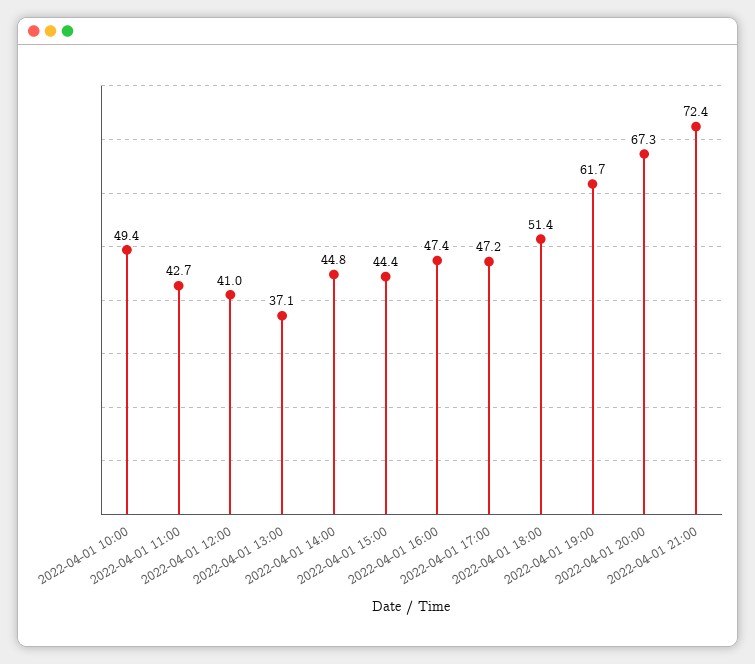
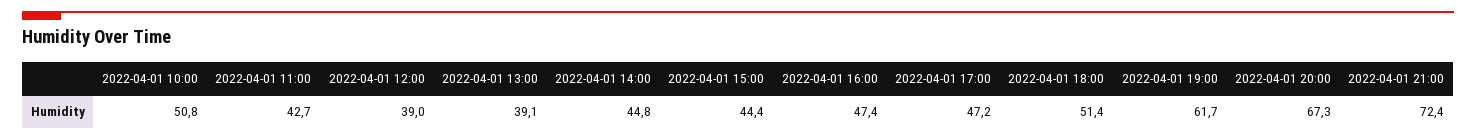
  {
-   "2022-04-01 10:00": 49.4,
+   "2022-04-01 10:00": 50.8,
    "2022-04-01 11:00": 42.7,
-   "2022-04-01 12:00": 41,
+   "2022-04-01 12:00": 39,
-   "2022-04-01 13:00": 37.1,
+   "2022-04-01 13:00": 39.1,
    "2022-04-01 14:00": 44.8,
    "2022-04-01 15:00": 44.4,
    "2022-04-01 16:00": 47.4,
    "2022-04-01 17:00": 47.2,
    "2022-04-01 18:00": 51.4,
    "2022-04-01 19:00": 61.7,
    "2022-04-01 20:00": 67.3,
    "2022-04-01 21:00": 72.4
  }

